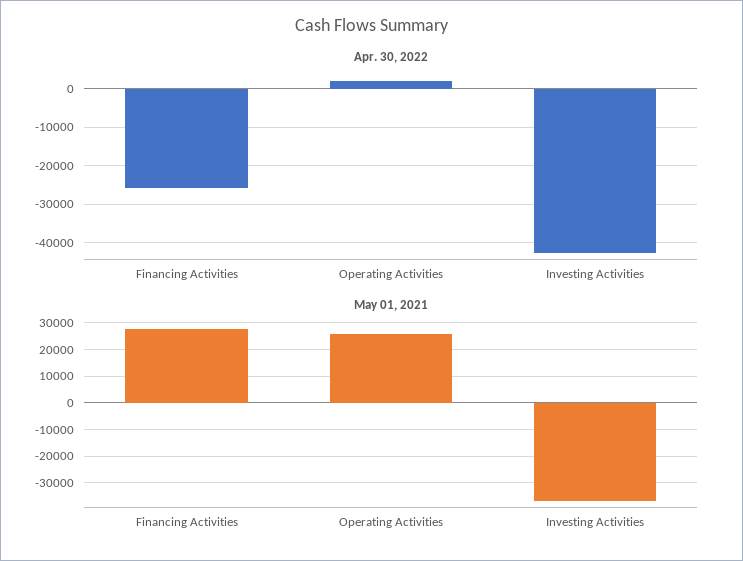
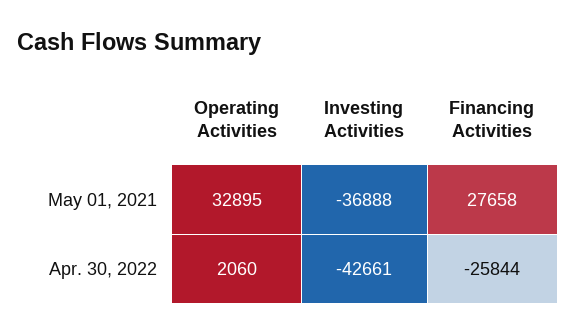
  {
    "Apr. 30, 2022": {
      "Financing Activities": -25844,
      "Operating Activities": 2060,
      "Investing Activities": -42661
    },
    "May 01, 2021": {
      "Financing Activities": 27658,
-     "Operating Activities": 25000,
+     "Operating Activities": 32895,
      "Investing Activities": -36888
    }
  }

